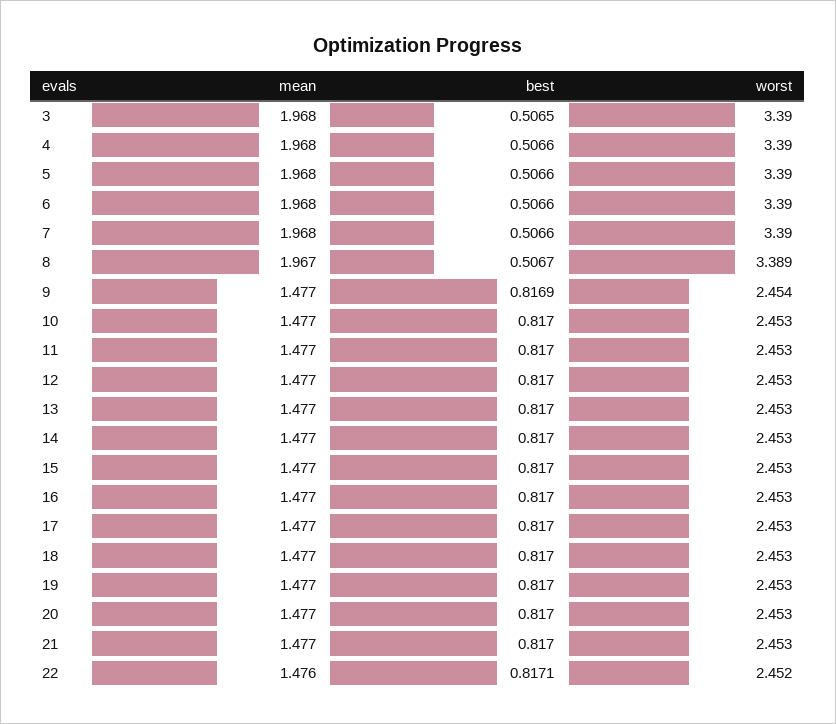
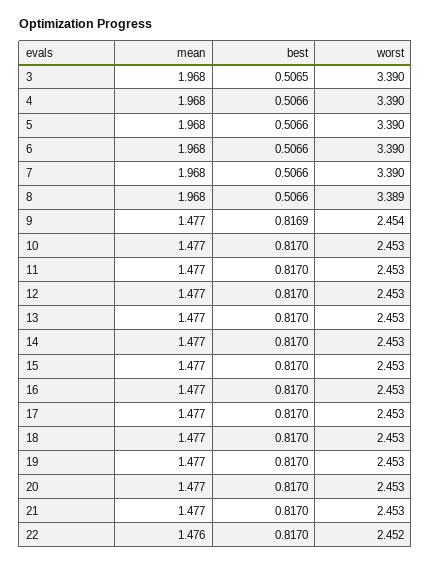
  {
    "mean": {
      "3": 1.968,
      "4": 1.968,
      "5": 1.968,
      "6": 1.968,
      "7": 1.968,
-     "8": 1.967,
+     "8": 1.968,
      "9": 1.477,
      "10": 1.477,
      "11": 1.477,
      "12": 1.477,
      "13": 1.477,
      "14": 1.477,
      "15": 1.477,
      "16": 1.477,
      "17": 1.477,
      "18": 1.477,
      "19": 1.477,
      "20": 1.477,
      "21": 1.477,
      "22": 1.476
    },
    "best": {
      "3": 0.5065,
      "4": 0.5066,
      "5": 0.5066,
      "6": 0.5066,
      "7": 0.5066,
-     "8": 0.5067,
+     "8": 0.5066,
      "9": 0.8169,
      "10": 0.817,
      "11": 0.817,
      "12": 0.817,
      "13": 0.817,
      "14": 0.817,
      "15": 0.817,
      "16": 0.817,
      "17": 0.817,
      "18": 0.817,
      "19": 0.817,
      "20": 0.817,
      "21": 0.817,
-     "22": 0.8171
+     "22": 0.817
    },
    "worst": {
      "3": 3.39,
      "4": 3.39,
      "5": 3.39,
      "6": 3.39,
      "7": 3.39,
      "8": 3.389,
      "9": 2.454,
      "10": 2.453,
      "11": 2.453,
      "12": 2.453,
      "13": 2.453,
      "14": 2.453,
      "15": 2.453,
      "16": 2.453,
      "17": 2.453,
      "18": 2.453,
      "19": 2.453,
      "20": 2.453,
      "21": 2.453,
      "22": 2.452
    }
  }

